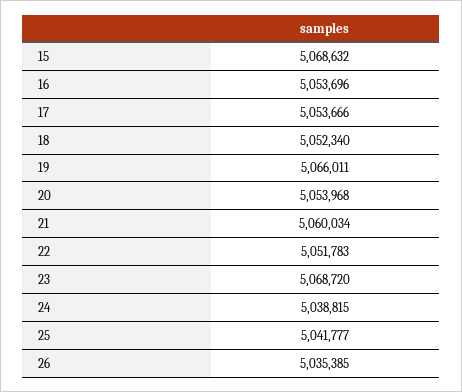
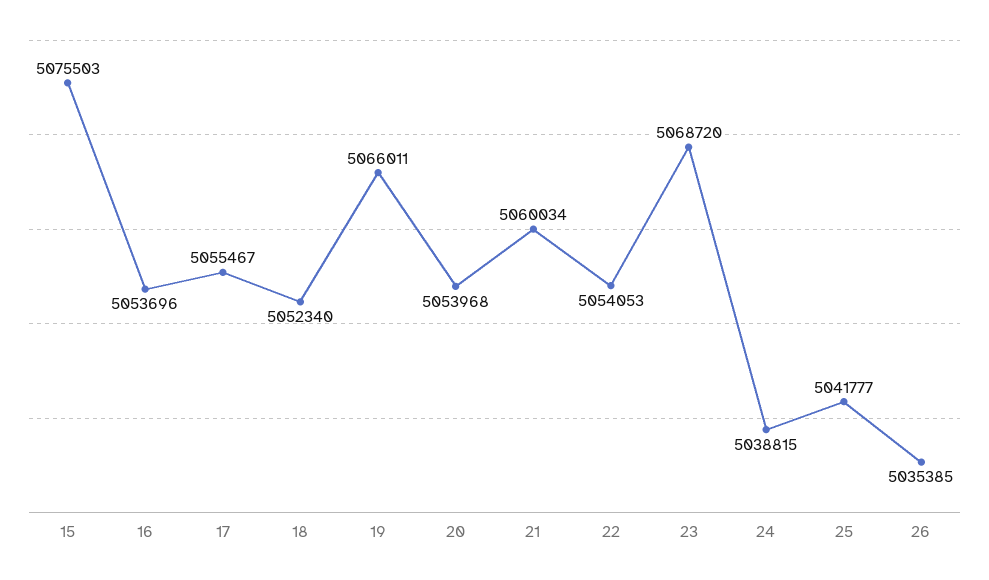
  {
-   "15": 5068632,
+   "15": 5075503,
    "16": 5053696,
-   "17": 5053666,
+   "17": 5055467,
    "18": 5052340,
    "19": 5066011,
    "20": 5053968,
    "21": 5060034,
-   "22": 5051783,
+   "22": 5054053,
    "23": 5068720,
    "24": 5038815,
    "25": 5041777,
    "26": 5035385
  }

